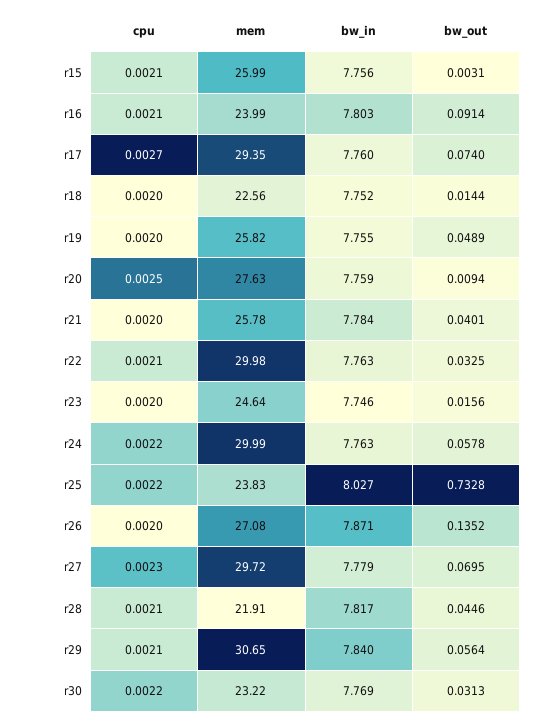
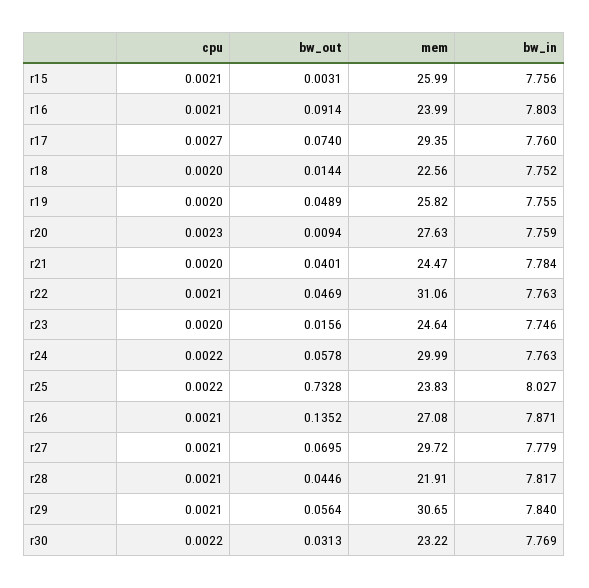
  {
    "cpu": {
      "r15": 0.0021,
      "r16": 0.0021,
      "r17": 0.0027,
      "r18": 0.002,
      "r19": 0.002,
-     "r20": 0.0025,
+     "r20": 0.0023,
      "r21": 0.002,
      "r22": 0.0021,
      "r23": 0.002,
      "r24": 0.0022,
      "r25": 0.0022,
-     "r26": 0.002,
+     "r26": 0.0021,
-     "r27": 0.0023,
+     "r27": 0.0021,
      "r28": 0.0021,
      "r29": 0.0021,
      "r30": 0.0022
    },
    "mem": {
      "r15": 25.99,
      "r16": 23.99,
      "r17": 29.35,
      "r18": 22.56,
      "r19": 25.82,
      "r20": 27.63,
-     "r21": 25.78,
+     "r21": 24.47,
-     "r22": 29.98,
+     "r22": 31.06,
      "r23": 24.64,
      "r24": 29.99,
      "r25": 23.83,
      "r26": 27.08,
      "r27": 29.72,
      "r28": 21.91,
      "r29": 30.65,
      "r30": 23.22
    },
    "bw_in": {
      "r15": 7.756,
      "r16": 7.803,
      "r17": 7.76,
      "r18": 7.752,
      "r19": 7.755,
      "r20": 7.759,
      "r21": 7.784,
      "r22": 7.763,
      "r23": 7.746,
      "r24": 7.763,
      "r25": 8.027,
      "r26": 7.871,
      "r27": 7.779,
      "r28": 7.817,
      "r29": 7.84,
      "r30": 7.769
    },
    "bw_out": {
      "r15": 0.0031,
      "r16": 0.0914,
      "r17": 0.074,
      "r18": 0.0144,
      "r19": 0.0489,
      "r20": 0.0094,
      "r21": 0.0401,
-     "r22": 0.0325,
+     "r22": 0.0469,
      "r23": 0.0156,
      "r24": 0.0578,
      "r25": 0.7328,
      "r26": 0.1352,
      "r27": 0.0695,
      "r28": 0.0446,
      "r29": 0.0564,
      "r30": 0.0313
    }
  }

